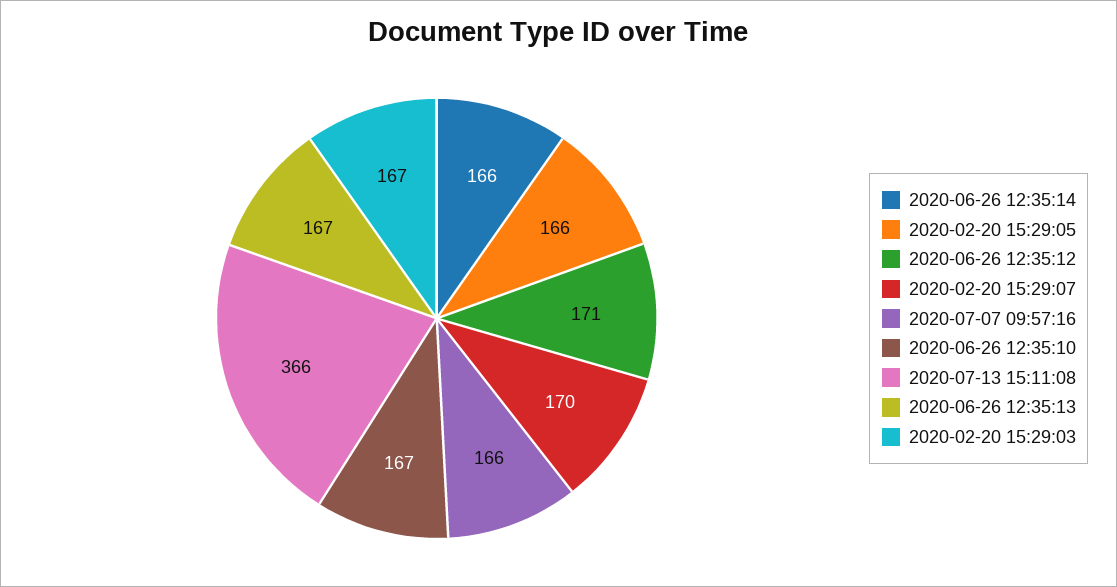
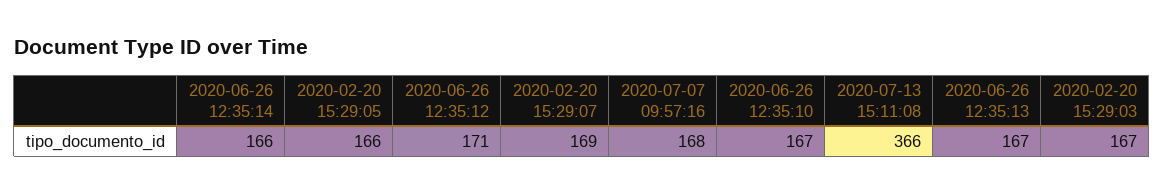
  {
    "2020-06-26 12:35:14": 166,
    "2020-02-20 15:29:05": 166,
    "2020-06-26 12:35:12": 171,
-   "2020-02-20 15:29:07": 170,
+   "2020-02-20 15:29:07": 169,
-   "2020-07-07 09:57:16": 166,
+   "2020-07-07 09:57:16": 168,
    "2020-06-26 12:35:10": 167,
    "2020-07-13 15:11:08": 366,
    "2020-06-26 12:35:13": 167,
    "2020-02-20 15:29:03": 167
  }

